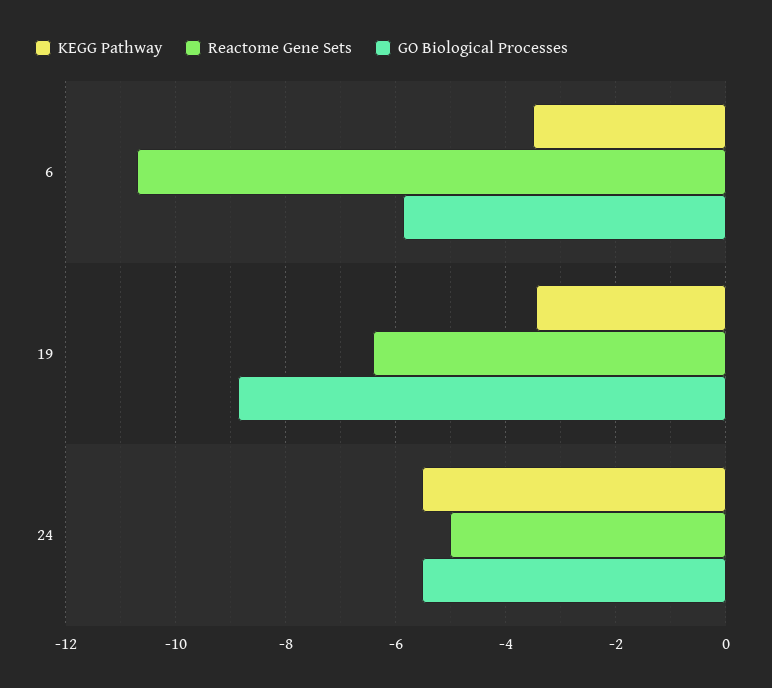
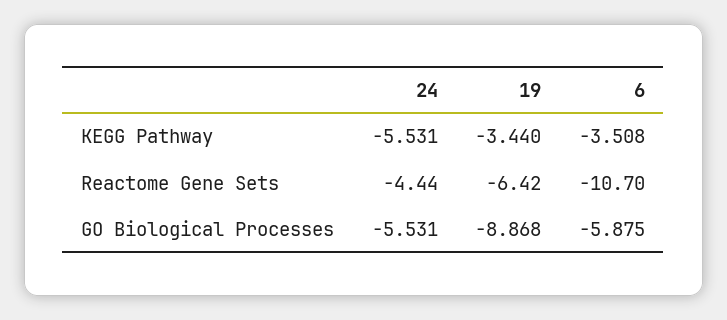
  {
    "KEGG Pathway": {
      "6": -3.508,
      "19": -3.44,
      "24": -5.531
    },
    "Reactome Gene Sets": {
      "6": -10.7,
      "19": -6.42,
-     "24": -5
+     "24": -4.44
    },
    "GO Biological Processes": {
      "6": -5.875,
      "19": -8.868,
      "24": -5.531
    }
  }

